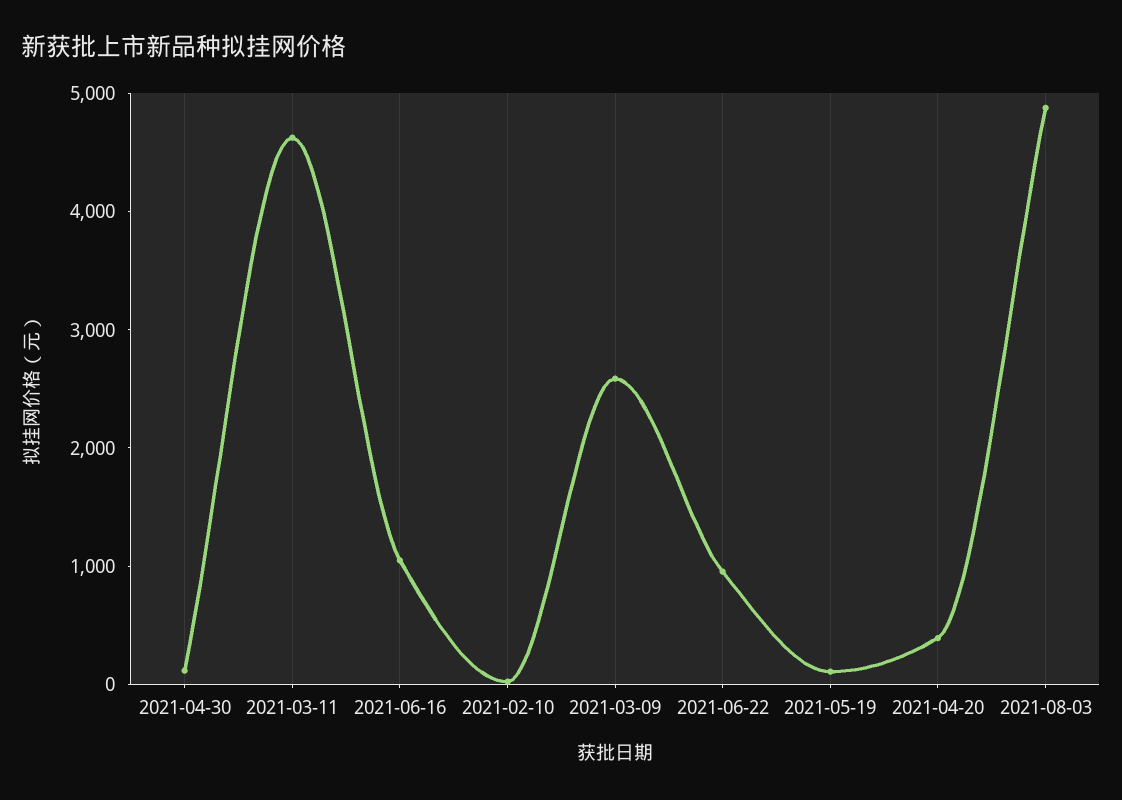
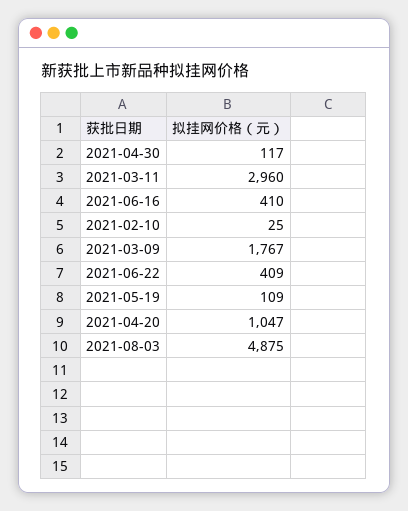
  {
    "2021-04-30": 117,
-   "2021-03-11": 4600,
+   "2021-03-11": 2960,
-   "2021-06-16": 1000,
+   "2021-06-16": 410,
    "2021-02-10": 25,
-   "2021-03-09": 2600,
+   "2021-03-09": 1767,
-   "2021-06-22": 1000,
+   "2021-06-22": 409,
    "2021-05-19": 109,
-   "2021-04-20": 400,
+   "2021-04-20": 1047,
    "2021-08-03": 4875
  }

